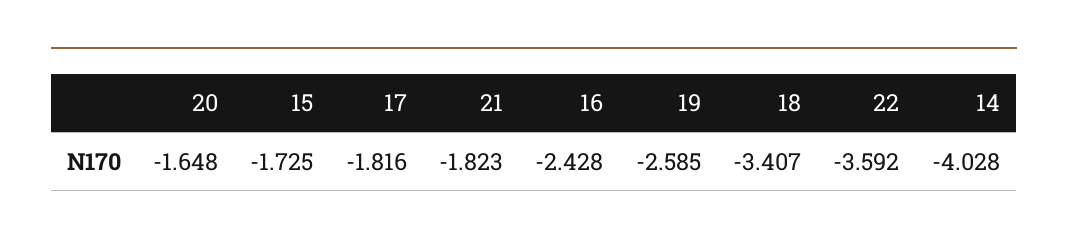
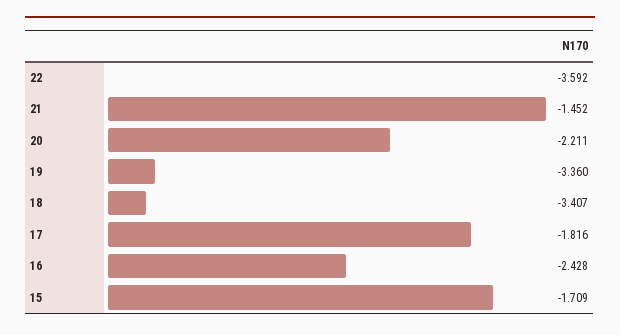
  {
-   "20": -1.648,
+   "20": -2.211,
-   "15": -1.725,
+   "15": -1.709,
    "17": -1.816,
-   "21": -1.823,
+   "21": -1.452,
    "16": -2.428,
-   "19": -2.585,
+   "19": -3.36,
    "18": -3.407,
-   "22": -3.592,
+   "22": -3.592
-   "14": -4.028
  }

